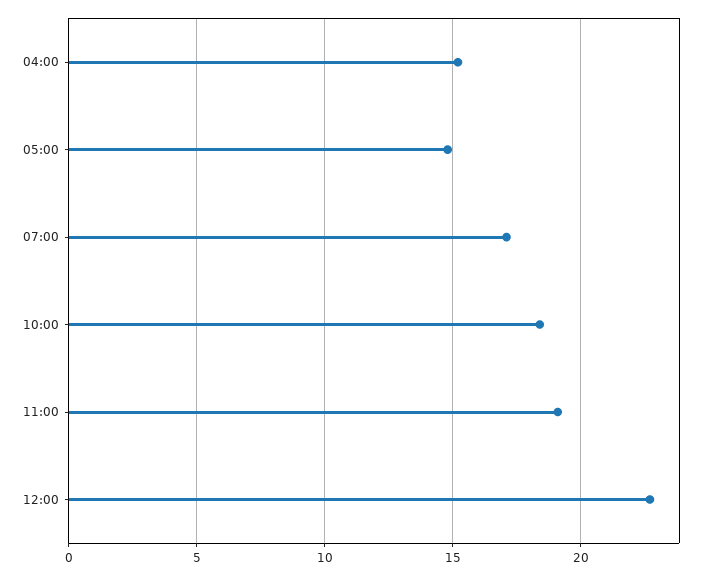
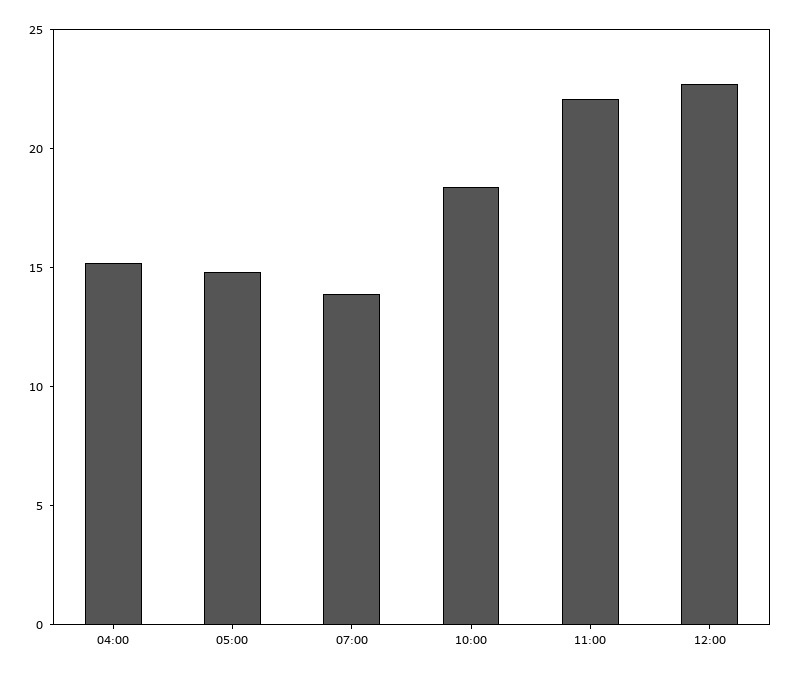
  {
    "04:00": 15,
    "05:00": 15,
-   "07:00": 17,
+   "07:00": 14,
    "10:00": 18.5,
-   "11:00": 19,
+   "11:00": 22,
    "12:00": 22.5
  }

